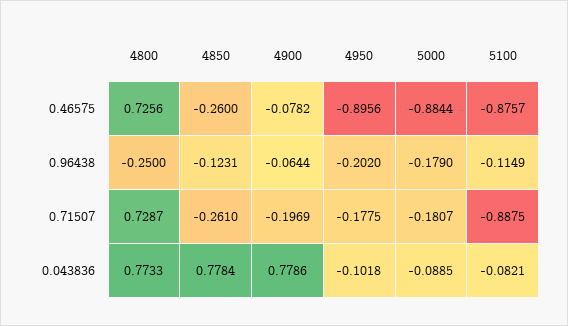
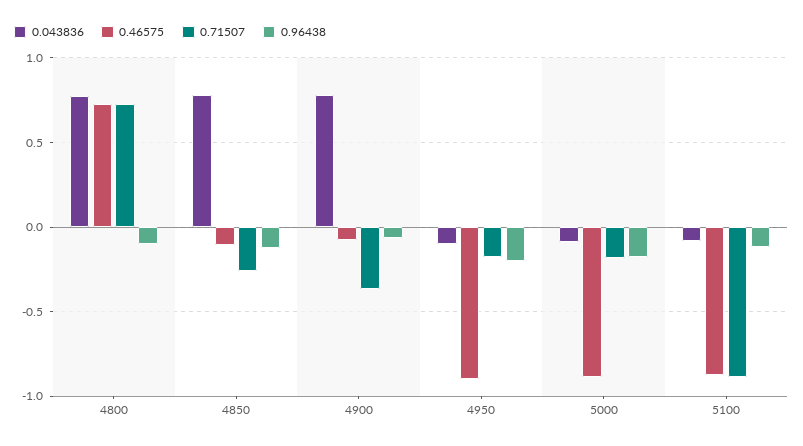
  {
    "0.46575": {
      "4800": 0.7256,
-     "4850": -0.26,
+     "4850": -0.1,
      "4900": -0.0782,
      "4950": -0.8956,
      "5000": -0.8844,
      "5100": -0.8757
    },
    "0.96438": {
-     "4800": -0.25,
+     "4800": -0.1,
      "4850": -0.1231,
      "4900": -0.0644,
      "4950": -0.202,
      "5000": -0.179,
      "5100": -0.1149
    },
    "0.71507": {
      "4800": 0.7287,
      "4850": -0.261,
-     "4900": -0.1969,
+     "4900": -0.35,
      "4950": -0.1775,
      "5000": -0.1807,
      "5100": -0.8875
    },
    "0.043836": {
      "4800": 0.7733,
      "4850": 0.7784,
      "4900": 0.7786,
      "4950": -0.1018,
      "5000": -0.0885,
      "5100": -0.0821
    }
  }

